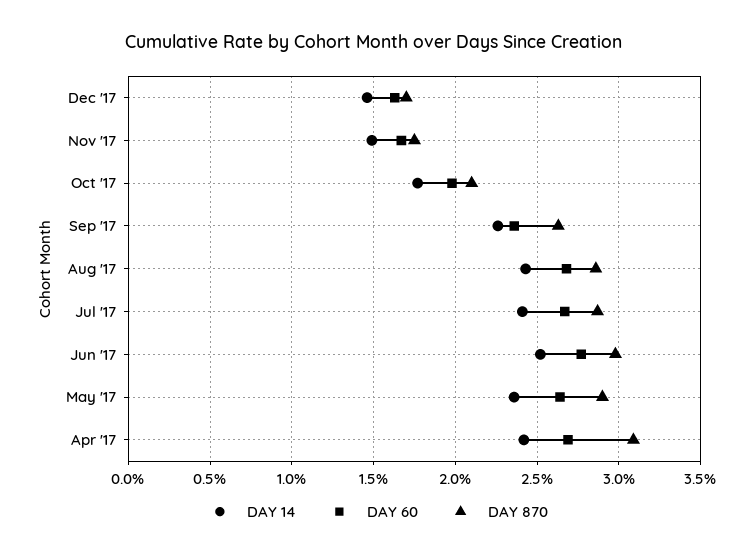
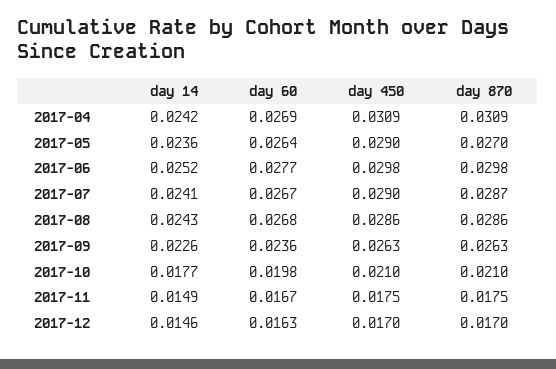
  {
    "DAY 14": {
      "Dec '17": 0.0146,
      "Nov '17": 0.0149,
      "Oct '17": 0.0177,
      "Sep '17": 0.0226,
      "Aug '17": 0.0243,
      "Jul '17": 0.0241,
      "Jun '17": 0.0252,
      "May '17": 0.0236,
      "Apr '17": 0.0242
    },
    "DAY 60": {
      "Dec '17": 0.0163,
      "Nov '17": 0.0167,
      "Oct '17": 0.0198,
      "Sep '17": 0.0236,
      "Aug '17": 0.0268,
      "Jul '17": 0.0267,
      "Jun '17": 0.0277,
      "May '17": 0.0264,
      "Apr '17": 0.0269
    },
    "DAY 870": {
      "Dec '17": 0.017,
      "Nov '17": 0.0175,
      "Oct '17": 0.021,
      "Sep '17": 0.0263,
      "Aug '17": 0.0286,
      "Jul '17": 0.0287,
      "Jun '17": 0.0298,
-     "May '17": 0.029,
+     "May '17": 0.027,
      "Apr '17": 0.0309
-   }
+   },
+   "day 450": {
+     "Apr '17": 0.0309,
+     "May '17": 0.029,
+     "Jun '17": 0.0298,
+     "Jul '17": 0.029,
+     "Aug '17": 0.0286,
+     "Sep '17": 0.0263,
+     "Oct '17": 0.021,
+     "Nov '17": 0.0175,
+     "Dec '17": 0.017
+   }
  }

